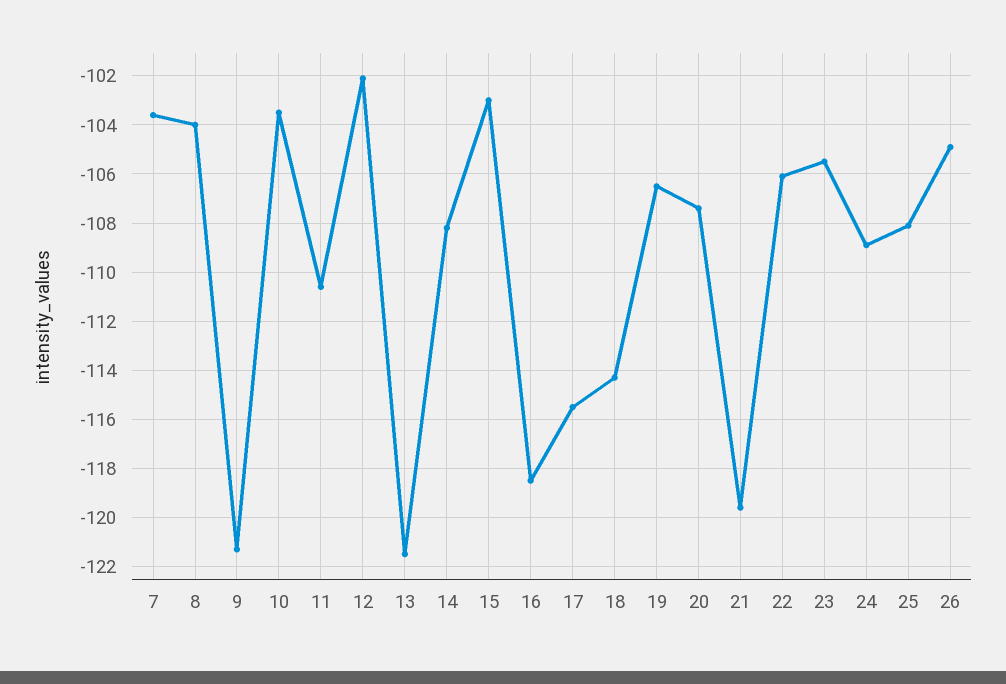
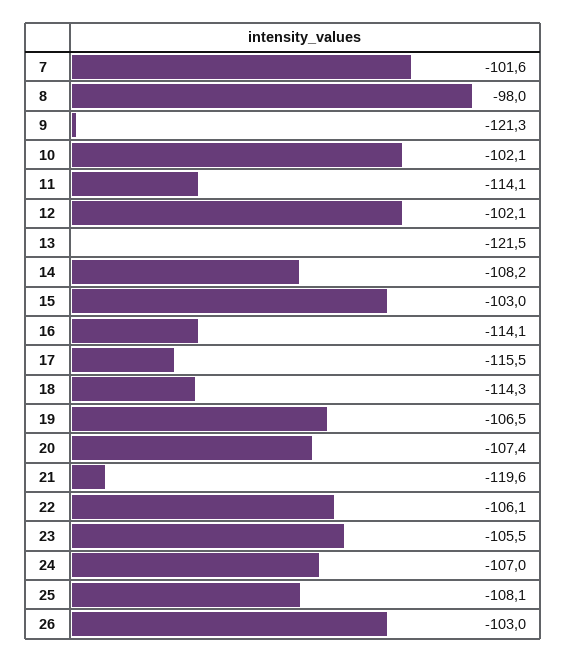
  {
-   "7": -103.5,
+   "7": -101.6,
-   "8": -104,
+   "8": -98,
    "9": -121.3,
-   "10": -103.5,
+   "10": -102.1,
-   "11": -110.5,
+   "11": -114.1,
    "12": -102.1,
    "13": -121.5,
    "14": -108.2,
    "15": -103,
-   "16": -118.5,
+   "16": -114.1,
    "17": -115.5,
    "18": -114.3,
    "19": -106.5,
    "20": -107.4,
    "21": -119.6,
    "22": -106.1,
    "23": -105.5,
-   "24": -109,
+   "24": -107,
    "25": -108.1,
-   "26": -105
+   "26": -103
  }

